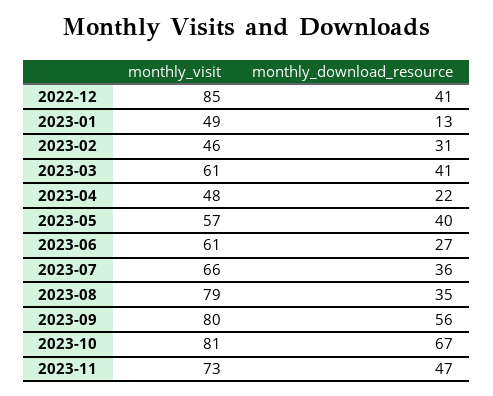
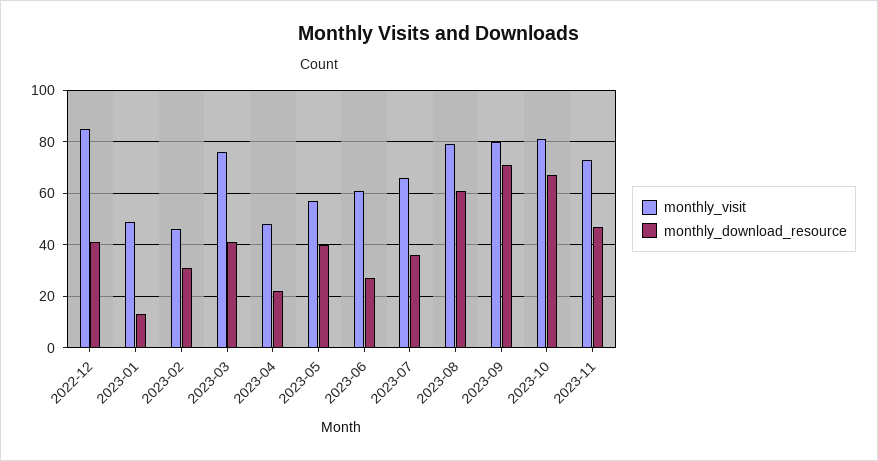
  {
    "monthly_visit": {
      "2022-12": 85,
      "2023-01": 49,
      "2023-02": 46,
-     "2023-03": 61,
+     "2023-03": 75,
      "2023-04": 48,
      "2023-05": 57,
      "2023-06": 61,
      "2023-07": 66,
      "2023-08": 79,
      "2023-09": 80,
      "2023-10": 81,
      "2023-11": 73
    },
    "monthly_download_resource": {
      "2022-12": 41,
      "2023-01": 13,
      "2023-02": 31,
      "2023-03": 41,
      "2023-04": 22,
      "2023-05": 40,
      "2023-06": 27,
      "2023-07": 36,
-     "2023-08": 35,
+     "2023-08": 60,
-     "2023-09": 56,
+     "2023-09": 70,
      "2023-10": 67,
      "2023-11": 47
    }
  }

